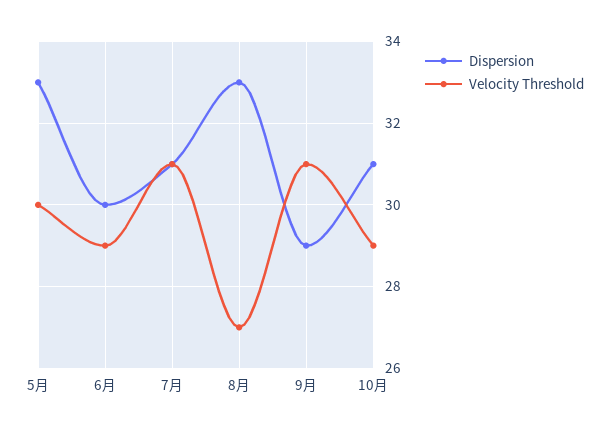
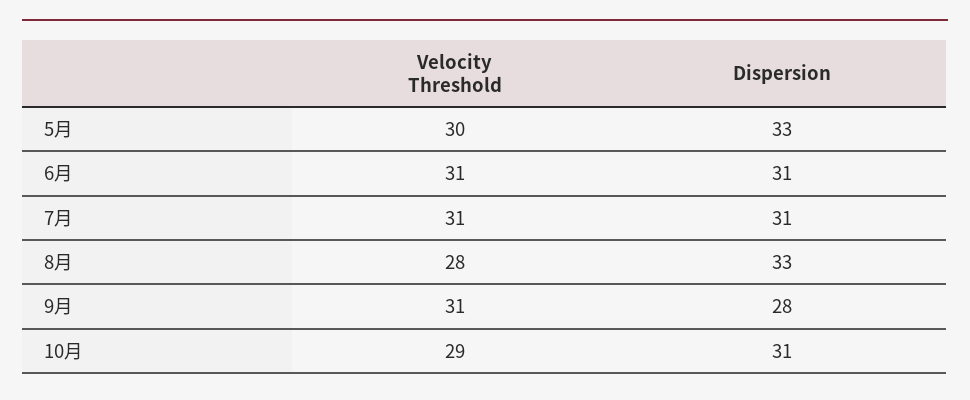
  {
    "Dispersion": {
      "5月": 33,
-     "6月": 30,
+     "6月": 31,
      "7月": 31,
      "8月": 33,
-     "9月": 29,
+     "9月": 28,
      "10月": 31
    },
    "Velocity Threshold": {
      "5月": 30,
-     "6月": 29,
+     "6月": 31,
      "7月": 31,
-     "8月": 27,
+     "8月": 28,
      "9月": 31,
      "10月": 29
    }
  }

